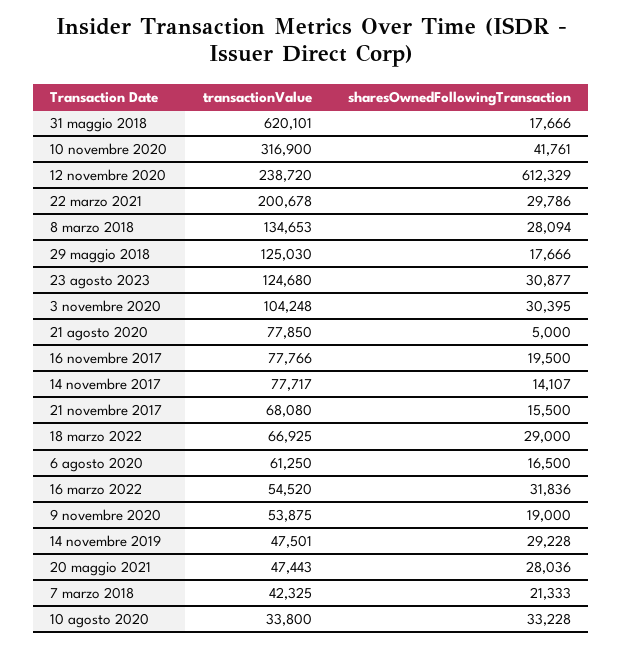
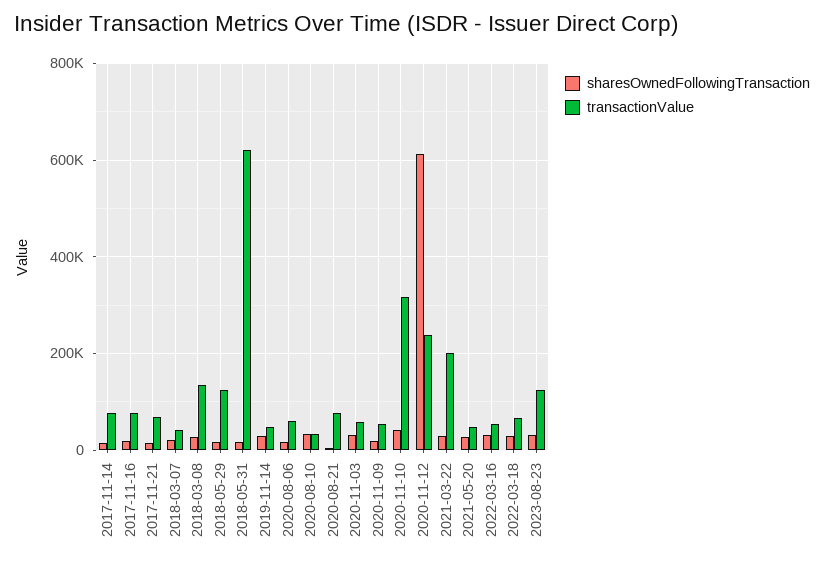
  {
    "transactionValue": {
      "31 maggio 2018": 620101,
      "10 novembre 2020": 316900,
      "12 novembre 2020": 238720,
      "22 marzo 2021": 200678,
      "8 marzo 2018": 134653,
      "29 maggio 2018": 125030,
      "23 agosto 2023": 124680,
-     "3 novembre 2020": 104248,
+     "3 novembre 2020": 60000,
      "21 agosto 2020": 77850,
      "16 novembre 2017": 77766,
      "14 novembre 2017": 77717,
      "21 novembre 2017": 68080,
      "18 marzo 2022": 66925,
      "6 agosto 2020": 61250,
      "16 marzo 2022": 54520,
      "9 novembre 2020": 53875,
      "14 novembre 2019": 47501,
      "20 maggio 2021": 47443,
      "7 marzo 2018": 42325,
      "10 agosto 2020": 33800
    },
    "sharesOwnedFollowingTransaction": {
      "31 maggio 2018": 17666,
      "10 novembre 2020": 41761,
      "12 novembre 2020": 612329,
      "22 marzo 2021": 29786,
      "8 marzo 2018": 28094,
      "29 maggio 2018": 17666,
      "23 agosto 2023": 30877,
      "3 novembre 2020": 30395,
      "21 agosto 2020": 5000,
      "16 novembre 2017": 19500,
      "14 novembre 2017": 14107,
      "21 novembre 2017": 15500,
      "18 marzo 2022": 29000,
      "6 agosto 2020": 16500,
      "16 marzo 2022": 31836,
      "9 novembre 2020": 19000,
      "14 novembre 2019": 29228,
      "20 maggio 2021": 28036,
      "7 marzo 2018": 21333,
      "10 agosto 2020": 33228
    }
  }

